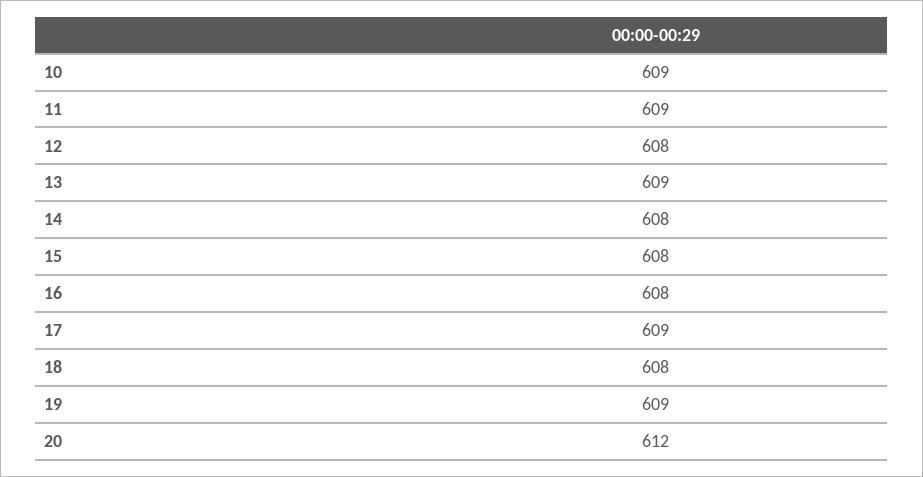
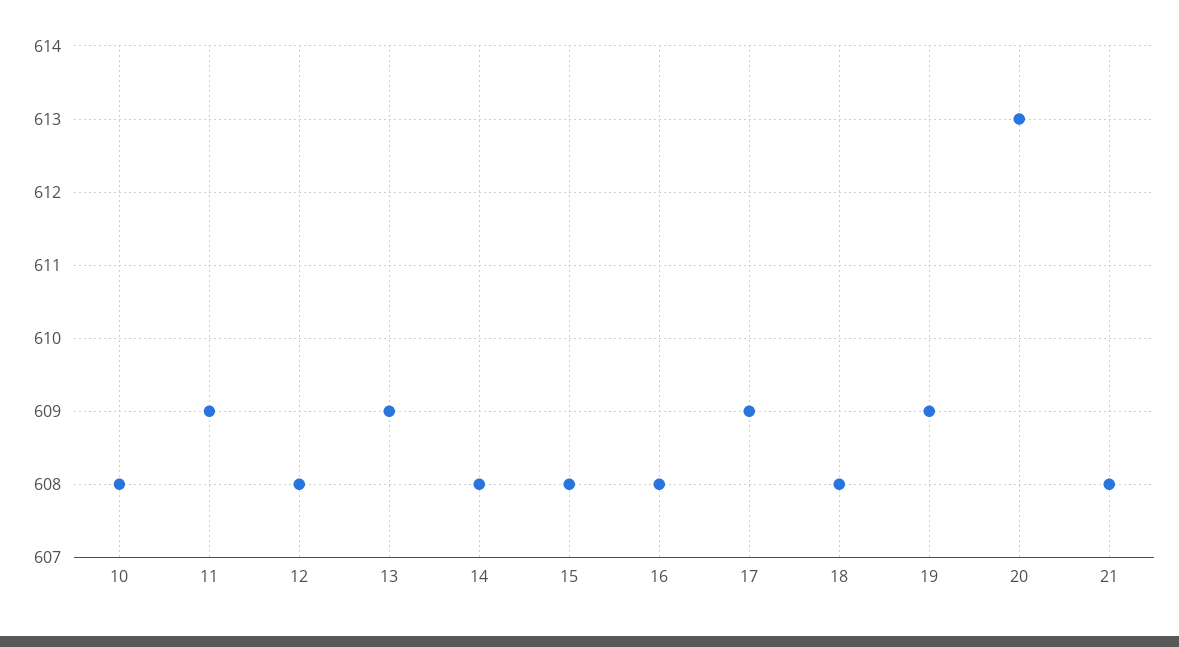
  {
-   "10": 609,
+   "10": 608,
    "11": 609,
    "12": 608,
    "13": 609,
    "14": 608,
    "15": 608,
    "16": 608,
    "17": 609,
    "18": 608,
    "19": 609,
-   "20": 612
+   "20": 613,
+   "21": 608
  }

